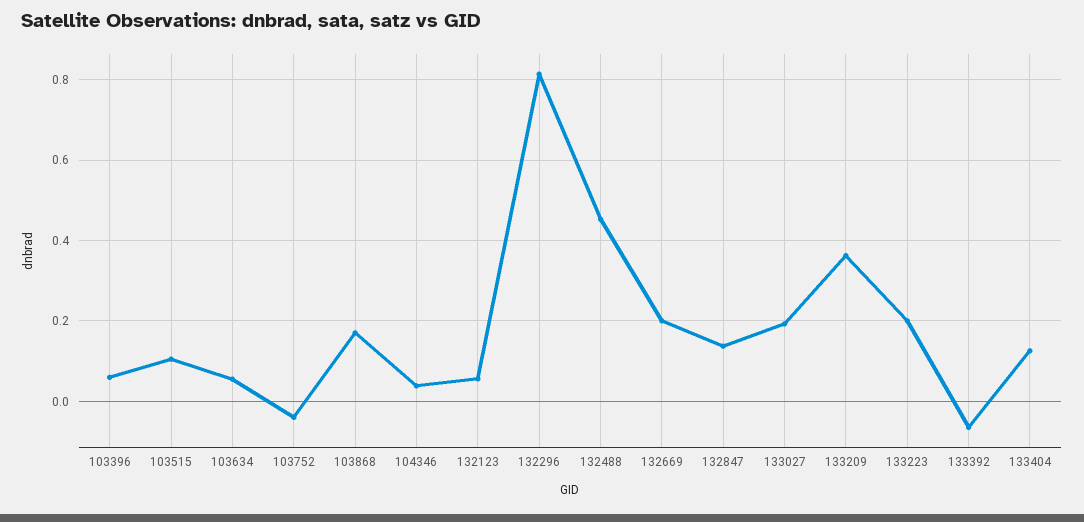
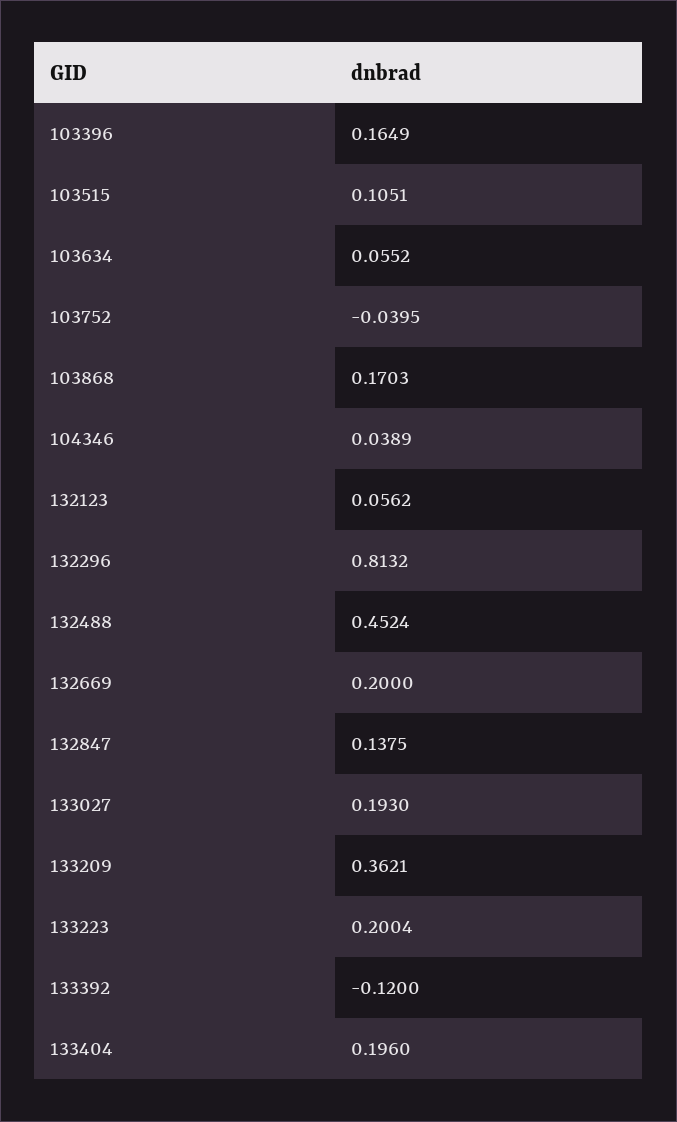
  {
-   "103396": 0.06,
+   "103396": 0.1649,
    "103515": 0.1051,
    "103634": 0.0552,
    "103752": -0.0395,
    "103868": 0.1703,
    "104346": 0.0389,
    "132123": 0.0562,
    "132296": 0.8132,
    "132488": 0.4524,
    "132669": 0.2,
    "132847": 0.1375,
    "133027": 0.193,
    "133209": 0.3621,
    "133223": 0.2004,
-   "133392": -0.06,
+   "133392": -0.12,
-   "133404": 0.12
+   "133404": 0.196
  }

